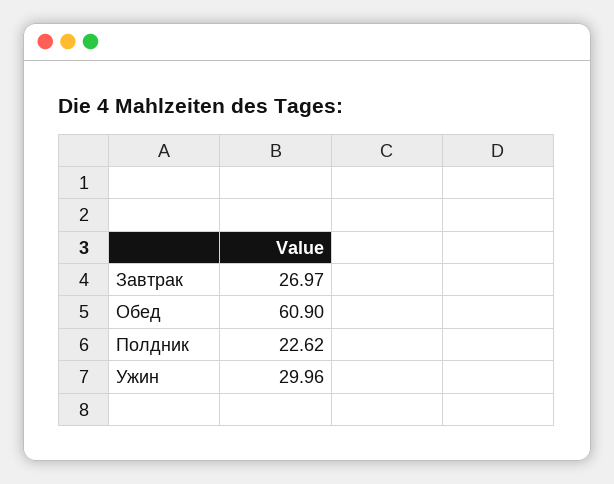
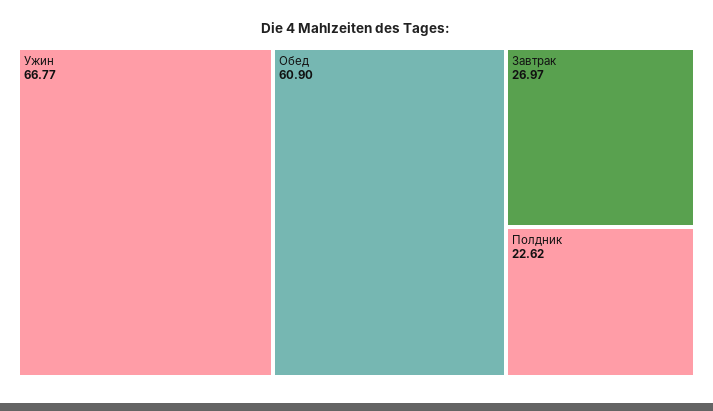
  {
    "Завтрак": 26.97,
    "Обед": 60.9,
    "Полдник": 22.62,
-   "Ужин": 29.96
+   "Ужин": 66.77
  }

